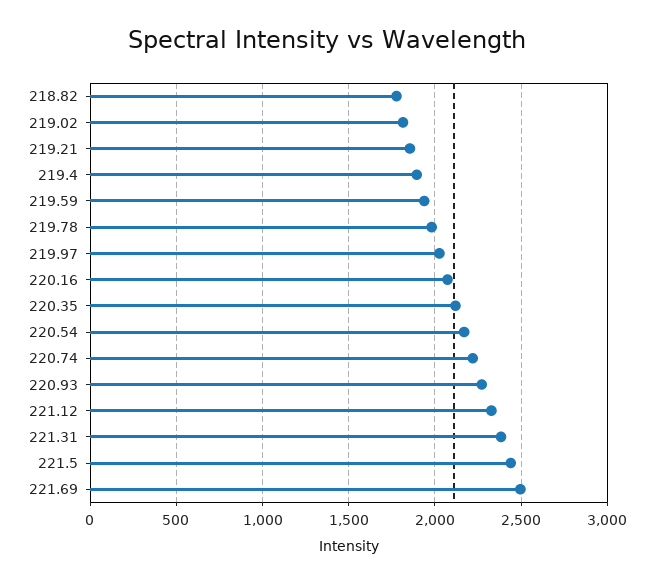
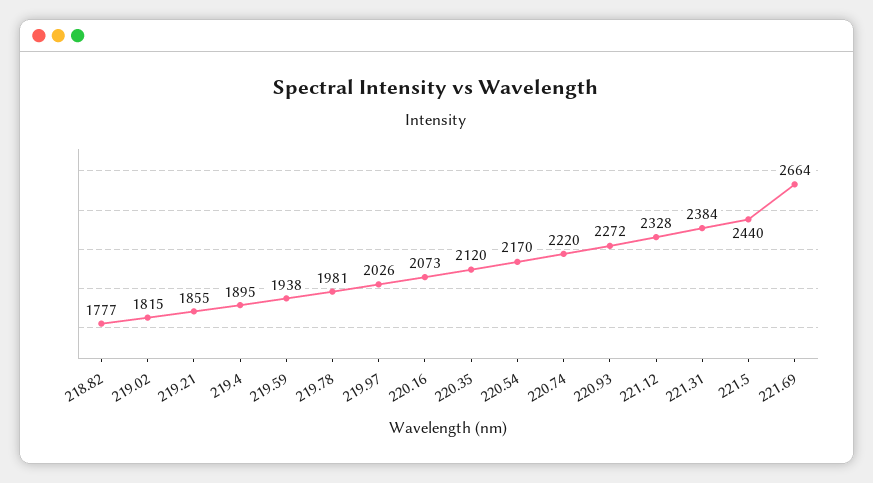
  {
    "218.82": 1777,
    "219.02": 1815,
    "219.21": 1855,
    "219.4": 1895,
    "219.59": 1938,
    "219.78": 1981,
    "219.97": 2026,
    "220.16": 2073,
    "220.35": 2120,
    "220.54": 2170,
    "220.74": 2220,
    "220.93": 2272,
    "221.12": 2328,
    "221.31": 2384,
    "221.5": 2440,
-   "221.69": 2500
+   "221.69": 2664
  }

